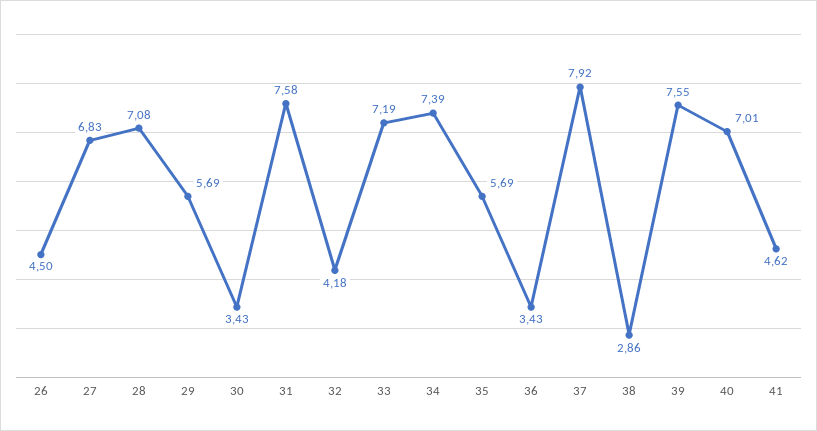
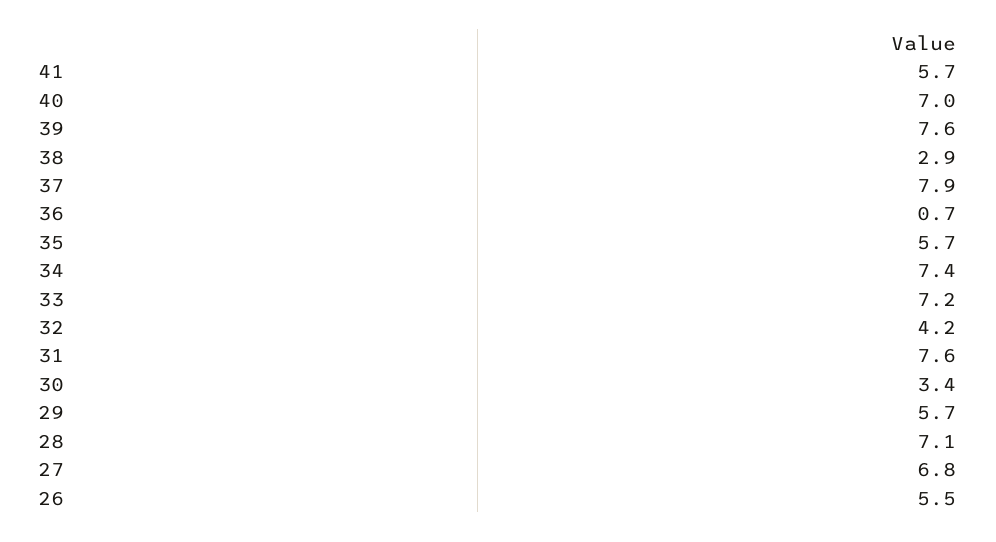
  {
-   "26": 4.5,
+   "26": 5.5,
    "27": 6.83,
    "28": 7.08,
    "29": 5.69,
    "30": 3.43,
    "31": 7.58,
    "32": 4.18,
    "33": 7.19,
    "34": 7.39,
    "35": 5.69,
-   "36": 3.43,
+   "36": 0.7,
    "37": 7.92,
    "38": 2.86,
    "39": 7.55,
    "40": 7.01,
-   "41": 4.62
+   "41": 5.7
  }

